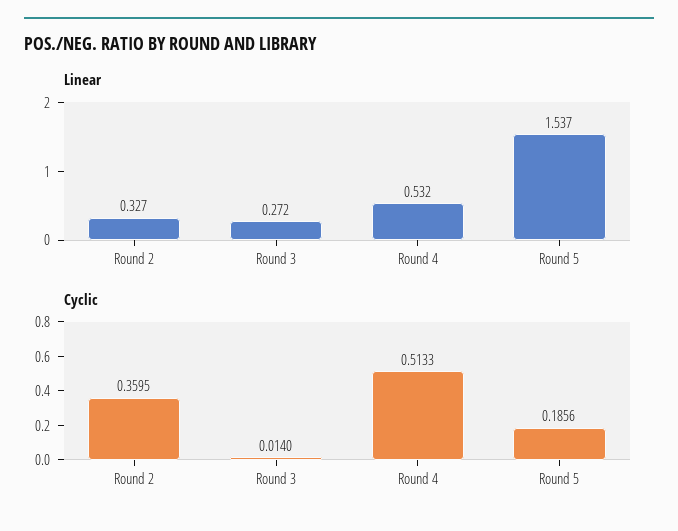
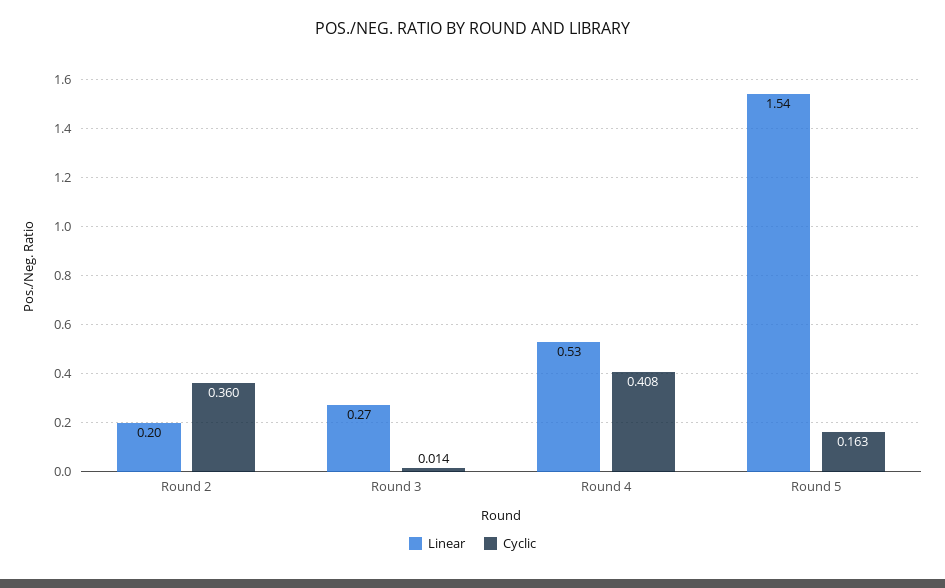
  {
    "Linear": {
-     "Round 2": 0.327,
+     "Round 2": 0.2,
      "Round 3": 0.272,
      "Round 4": 0.532,
      "Round 5": 1.537
    },
    "Cyclic": {
      "Round 2": 0.3595,
      "Round 3": 0.014,
-     "Round 4": 0.5133,
+     "Round 4": 0.408,
-     "Round 5": 0.1856
+     "Round 5": 0.163
    }
  }

